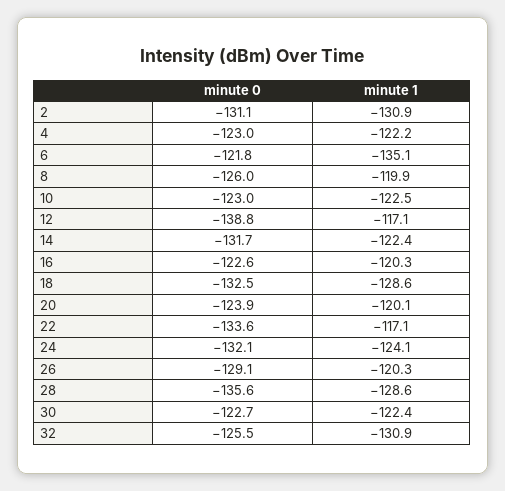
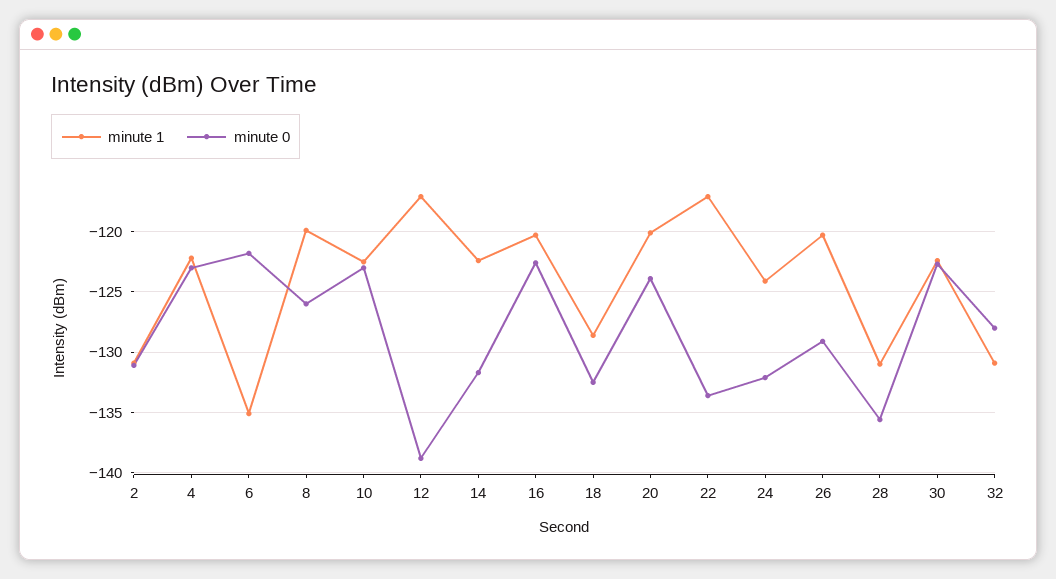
  {
    "minute 0": {
      "2": -131.1,
      "4": -123,
      "6": -121.8,
      "8": -126,
      "10": -123,
      "12": -138.8,
      "14": -131.7,
      "16": -122.6,
      "18": -132.5,
      "20": -123.9,
      "22": -133.6,
      "24": -132.1,
      "26": -129.1,
      "28": -135.6,
      "30": -122.7,
-     "32": -125.5
+     "32": -128
    },
    "minute 1": {
      "2": -130.9,
      "4": -122.2,
      "6": -135.1,
      "8": -119.9,
      "10": -122.5,
      "12": -117.1,
      "14": -122.4,
      "16": -120.3,
      "18": -128.6,
      "20": -120.1,
      "22": -117.1,
      "24": -124.1,
      "26": -120.3,
-     "28": -128.6,
+     "28": -131,
      "30": -122.4,
      "32": -130.9
    }
  }

